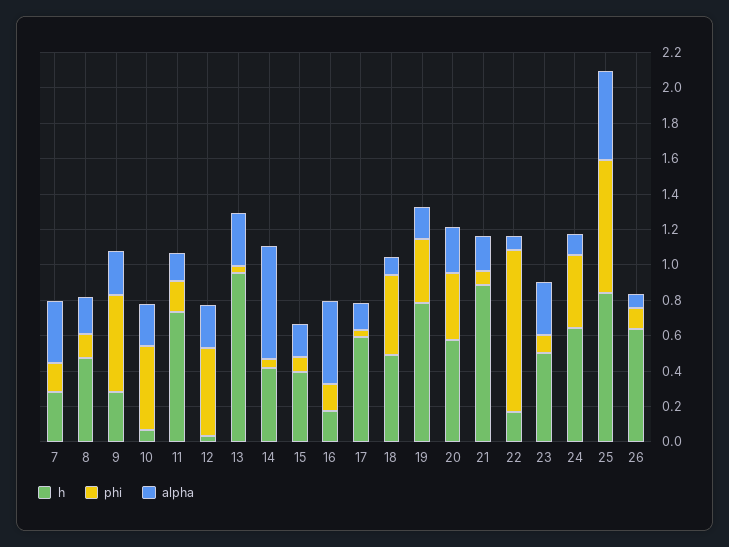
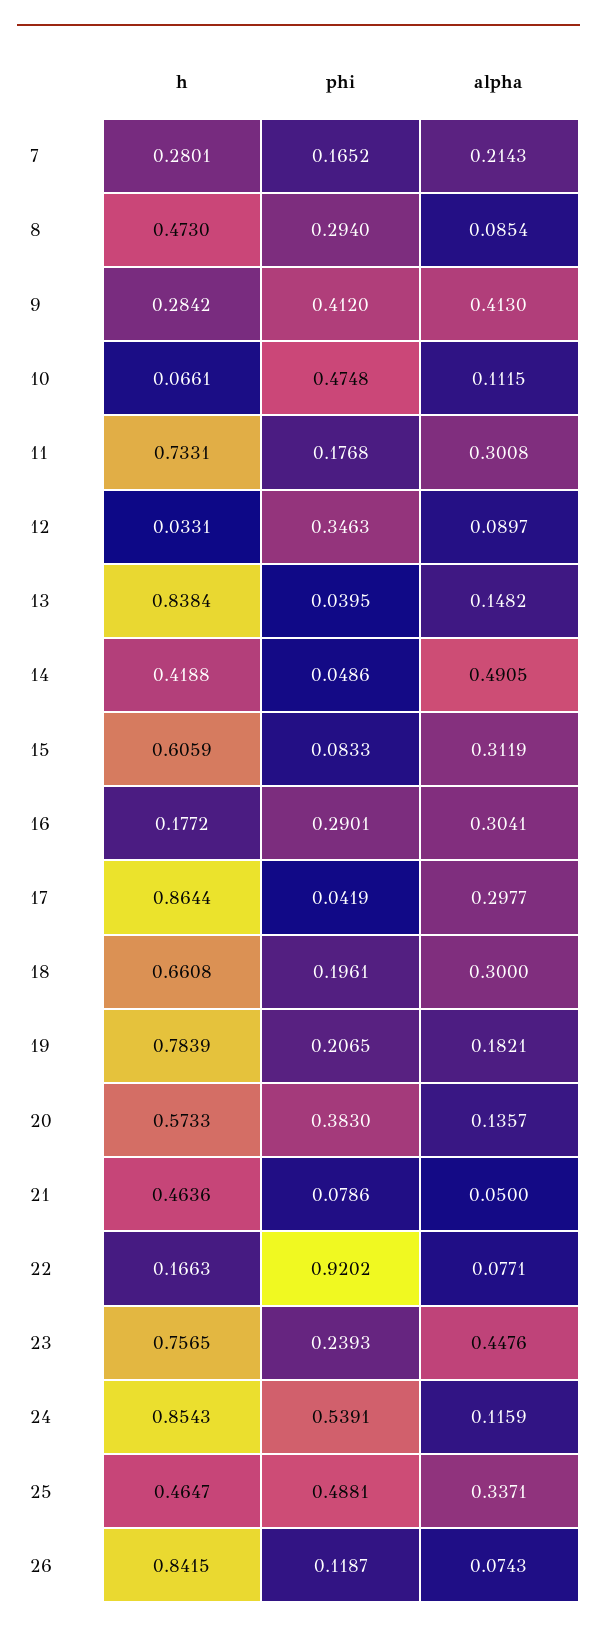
  {
    "h": {
      "7": 0.2801,
      "8": 0.473,
      "9": 0.2842,
      "10": 0.0661,
      "11": 0.7331,
      "12": 0.0331,
-     "13": 0.95,
+     "13": 0.8384,
      "14": 0.4188,
-     "15": 0.4,
+     "15": 0.6059,
      "16": 0.1772,
-     "17": 0.6,
+     "17": 0.8644,
-     "18": 0.5,
+     "18": 0.6608,
      "19": 0.7839,
      "20": 0.5733,
-     "21": 0.9,
+     "21": 0.4636,
      "22": 0.1663,
-     "23": 0.5,
+     "23": 0.7565,
-     "24": 0.65,
+     "24": 0.8543,
-     "25": 0.85,
+     "25": 0.4647,
-     "26": 0.65
+     "26": 0.8415
    },
    "phi": {
      "7": 0.1652,
-     "8": 0.15,
+     "8": 0.294,
-     "9": 0.55,
+     "9": 0.412,
      "10": 0.4748,
      "11": 0.1768,
-     "12": 0.5,
+     "12": 0.3463,
      "13": 0.0395,
      "14": 0.0486,
      "15": 0.0833,
-     "16": 0.15,
+     "16": 0.2901,
      "17": 0.0419,
-     "18": 0.45,
+     "18": 0.1961,
-     "19": 0.35,
+     "19": 0.2065,
      "20": 0.383,
      "21": 0.0786,
      "22": 0.9202,
-     "23": 0.1,
+     "23": 0.2393,
-     "24": 0.4,
+     "24": 0.5391,
-     "25": 0.75,
+     "25": 0.4881,
      "26": 0.1187
    },
    "alpha": {
-     "7": 0.35,
+     "7": 0.2143,
-     "8": 0.2,
+     "8": 0.0854,
-     "9": 0.25,
+     "9": 0.413,
-     "10": 0.25,
+     "10": 0.1115,
-     "11": 0.15,
+     "11": 0.3008,
-     "12": 0.25,
+     "12": 0.0897,
-     "13": 0.3,
+     "13": 0.1482,
-     "14": 0.65,
+     "14": 0.4905,
-     "15": 0.2,
+     "15": 0.3119,
-     "16": 0.45,
+     "16": 0.3041,
-     "17": 0.15,
+     "17": 0.2977,
-     "18": 0.1,
+     "18": 0.3,
      "19": 0.1821,
-     "20": 0.25,
+     "20": 0.1357,
-     "21": 0.2,
+     "21": 0.05,
      "22": 0.0771,
-     "23": 0.3,
+     "23": 0.4476,
      "24": 0.1159,
-     "25": 0.5,
+     "25": 0.3371,
      "26": 0.0743
    }
  }

